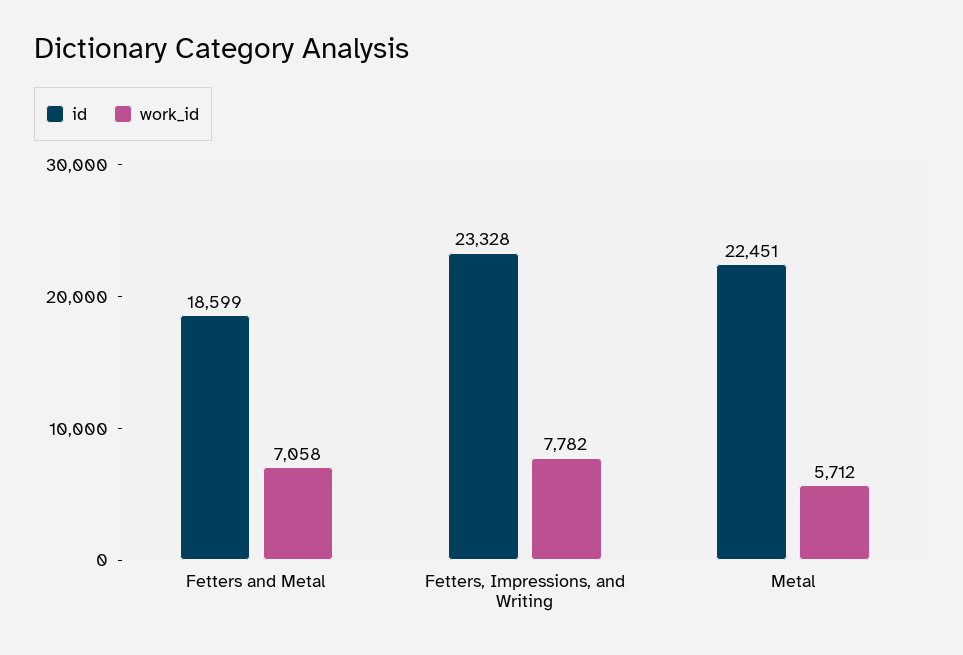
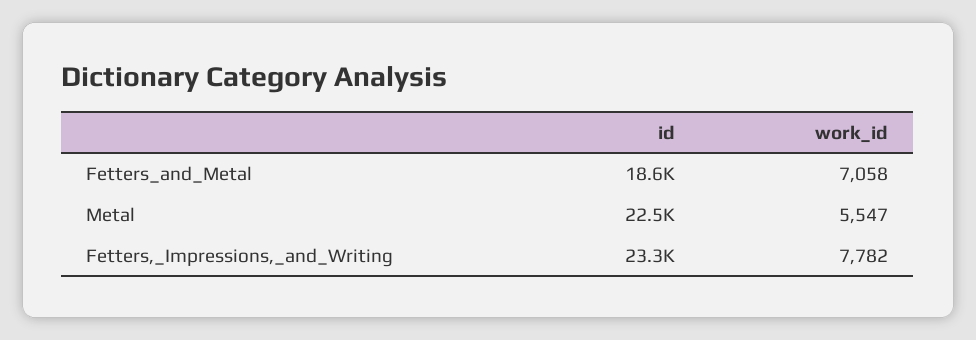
  {
    "id": {
      "Fetters and Metal": 18599,
      "Fetters, Impressions, and Writing": 23328,
      "Metal": 22451
    },
    "work_id": {
      "Fetters and Metal": 7058,
      "Fetters, Impressions, and Writing": 7782,
-     "Metal": 5712
+     "Metal": 5547
    }
  }

